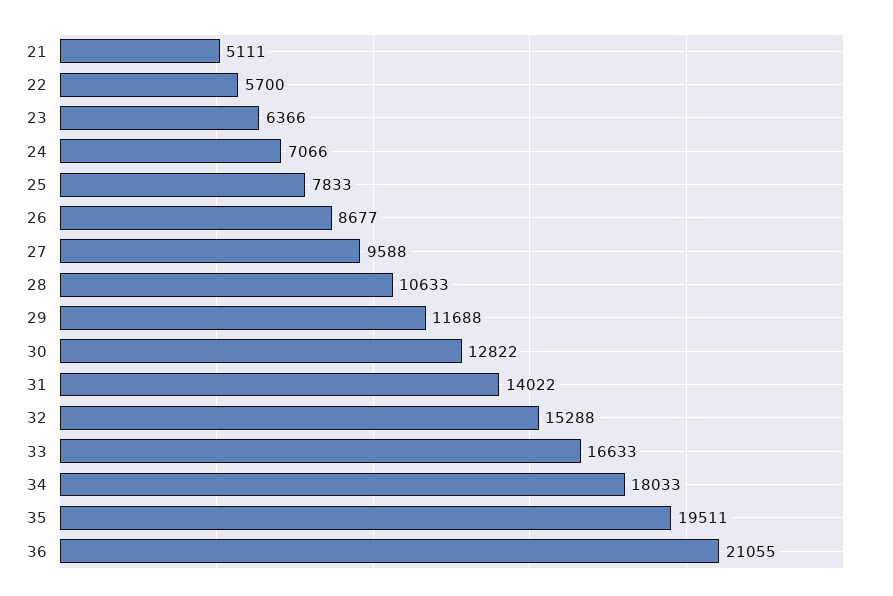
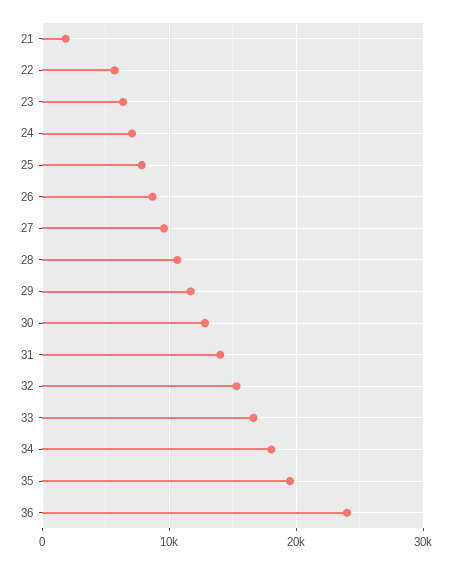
  {
-   "21": 5111,
+   "21": 2000,
    "22": 5700,
    "23": 6366,
    "24": 7066,
    "25": 7833,
    "26": 8677,
    "27": 9588,
    "28": 10633,
    "29": 11688,
    "30": 12822,
    "31": 14022,
    "32": 15288,
    "33": 16633,
    "34": 18033,
    "35": 19511,
-   "36": 21055
+   "36": 24000
  }

